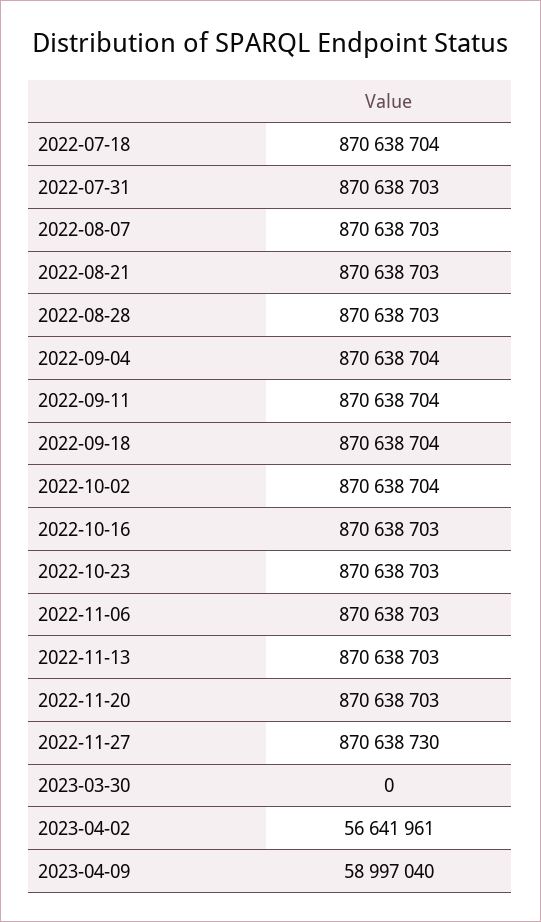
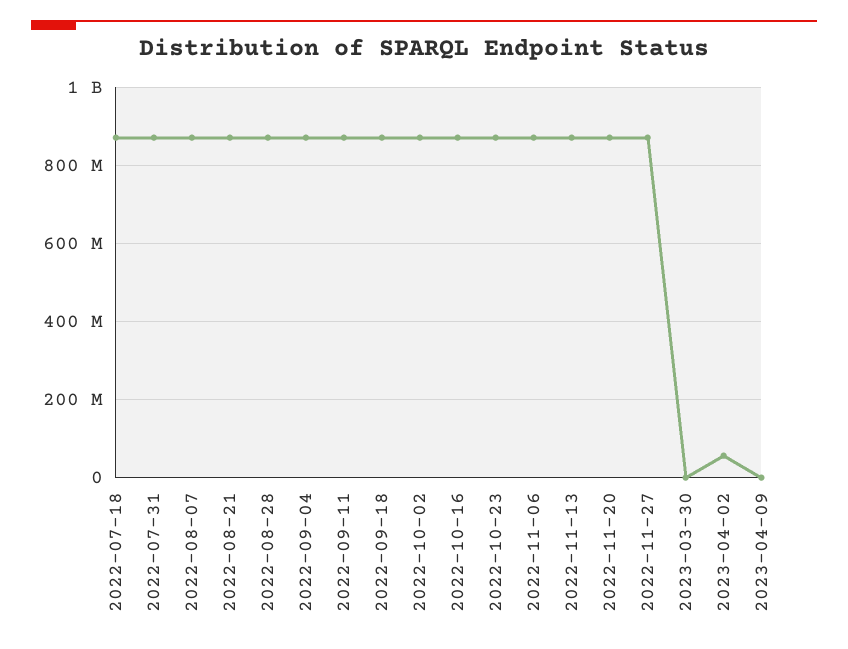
  {
    "2022-07-18": 870638704,
    "2022-07-31": 870638703,
    "2022-08-07": 870638703,
    "2022-08-21": 870638703,
    "2022-08-28": 870638703,
    "2022-09-04": 870638704,
    "2022-09-11": 870638704,
    "2022-09-18": 870638704,
    "2022-10-02": 870638704,
    "2022-10-16": 870638703,
    "2022-10-23": 870638703,
    "2022-11-06": 870638703,
    "2022-11-13": 870638703,
    "2022-11-20": 870638703,
    "2022-11-27": 870638730,
    "2023-03-30": 0,
    "2023-04-02": 56641961,
-   "2023-04-09": 58997040
+   "2023-04-09": 0
  }

